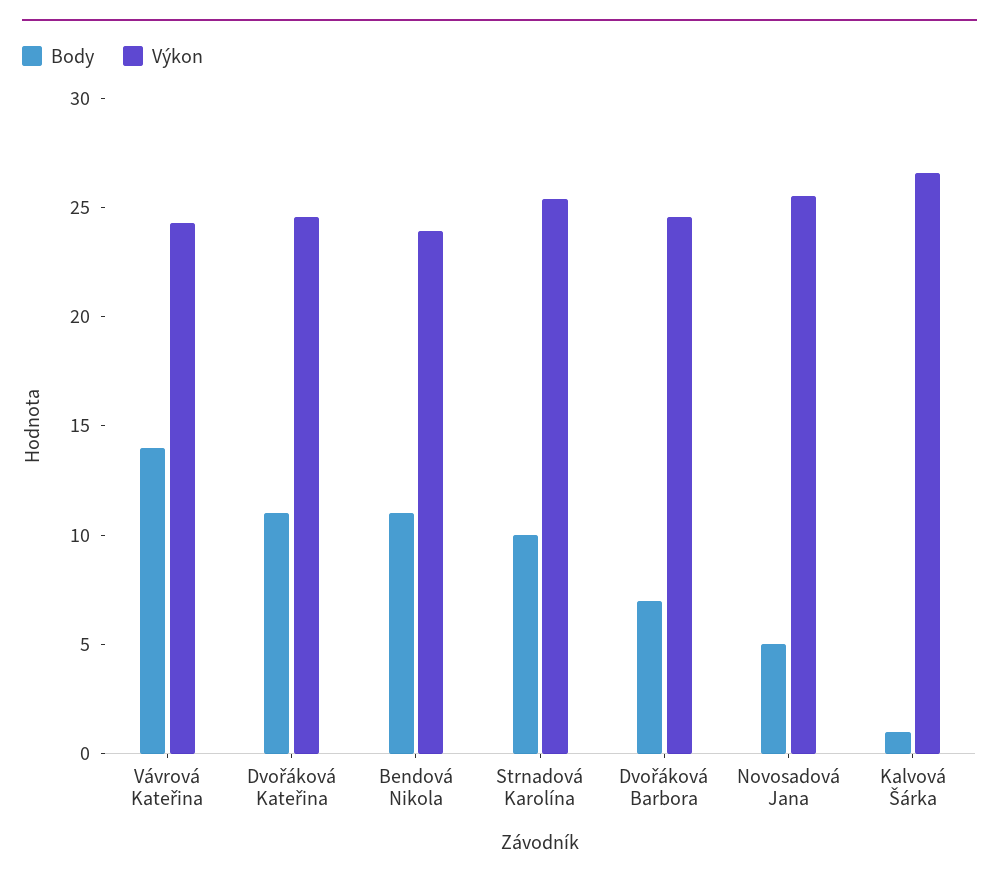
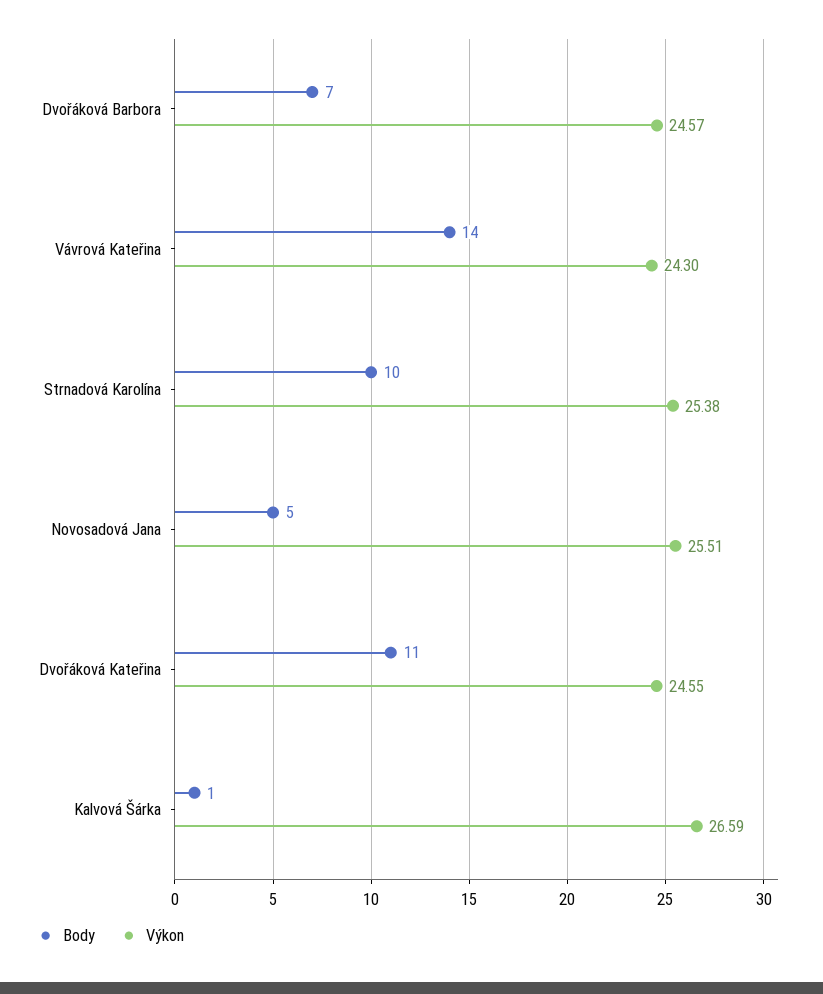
  {
    "Body": {
      "Vávrová Kateřina": 14,
      "Dvořáková Kateřina": 11,
-     "Bendová Nikola": 11,
      "Strnadová Karolína": 10,
      "Dvořáková Barbora": 7,
      "Novosadová Jana": 5,
      "Kalvová Šárka": 1
    },
    "Výkon": {
      "Vávrová Kateřina": 24.3,
      "Dvořáková Kateřina": 24.55,
-     "Bendová Nikola": 24,
      "Strnadová Karolína": 25.38,
      "Dvořáková Barbora": 24.57,
      "Novosadová Jana": 25.51,
      "Kalvová Šárka": 26.59
    }
  }

